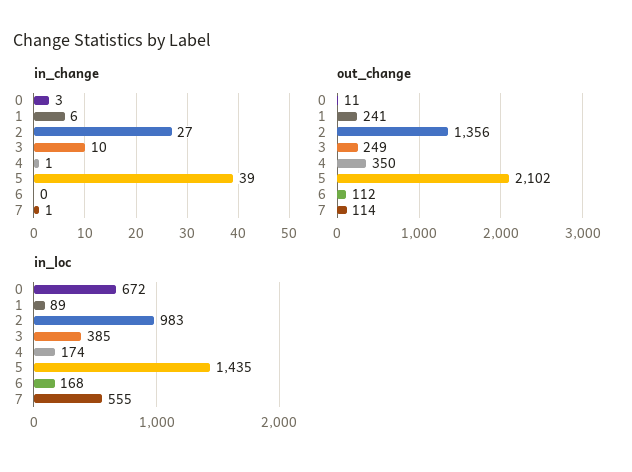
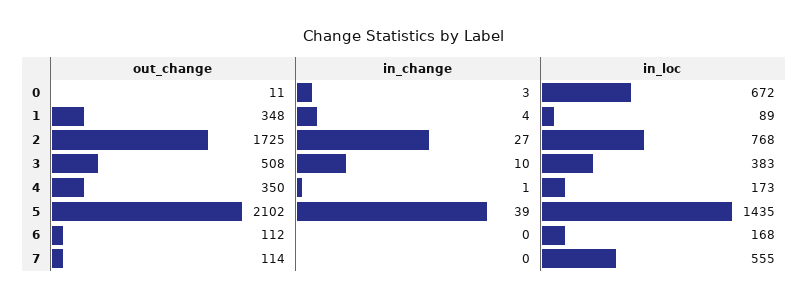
  {
    "in_change": {
      "0": 3,
-     "1": 6,
+     "1": 4,
      "2": 27,
      "3": 10,
      "4": 1,
      "5": 39,
      "6": 0,
-     "7": 1
+     "7": 0
    },
    "out_change": {
      "0": 11,
-     "1": 241,
+     "1": 348,
-     "2": 1356,
+     "2": 1725,
-     "3": 249,
+     "3": 508,
      "4": 350,
      "5": 2102,
      "6": 112,
      "7": 114
    },
    "in_loc": {
      "0": 672,
      "1": 89,
-     "2": 983,
+     "2": 768,
-     "3": 385,
+     "3": 383,
-     "4": 174,
+     "4": 173,
      "5": 1435,
      "6": 168,
      "7": 555
    }
  }

